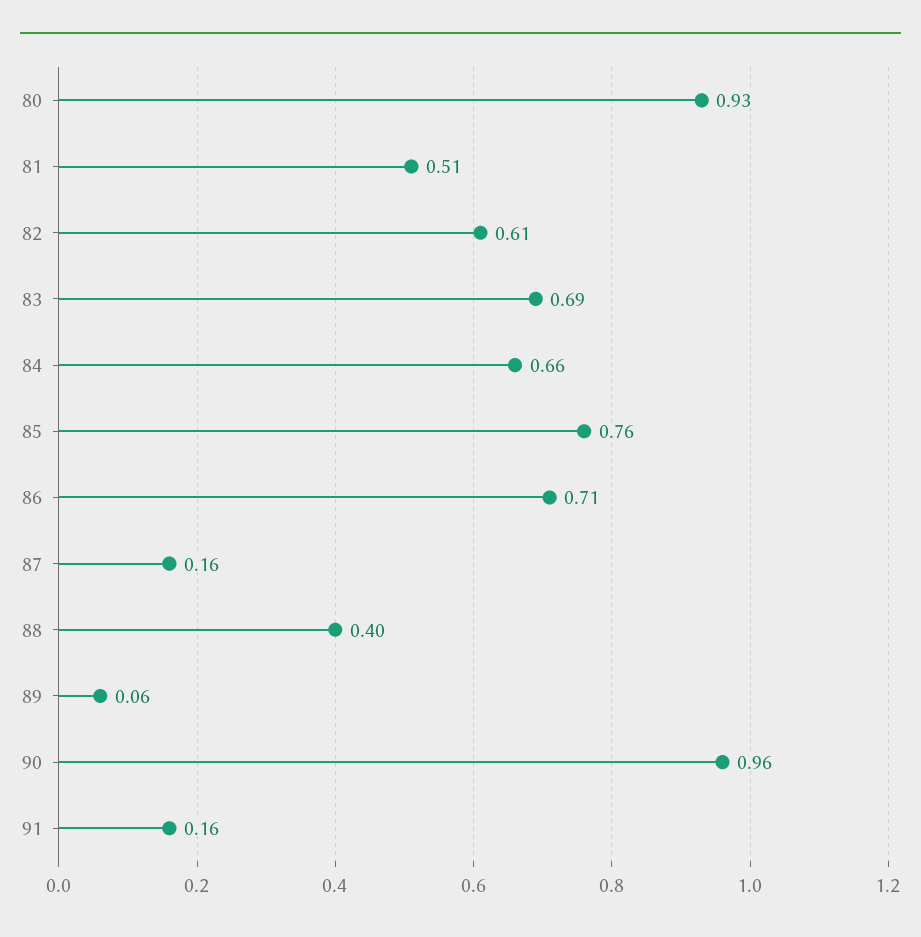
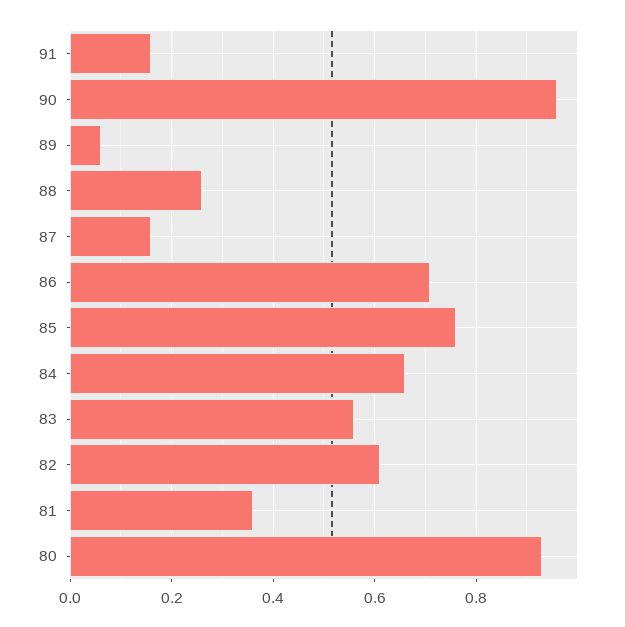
  {
    "80": 0.93,
-   "81": 0.51,
+   "81": 0.35,
    "82": 0.61,
-   "83": 0.69,
+   "83": 0.55,
    "84": 0.66,
    "85": 0.76,
    "86": 0.71,
    "87": 0.16,
-   "88": 0.4,
+   "88": 0.25,
    "89": 0.06,
    "90": 0.96,
    "91": 0.16
  }

